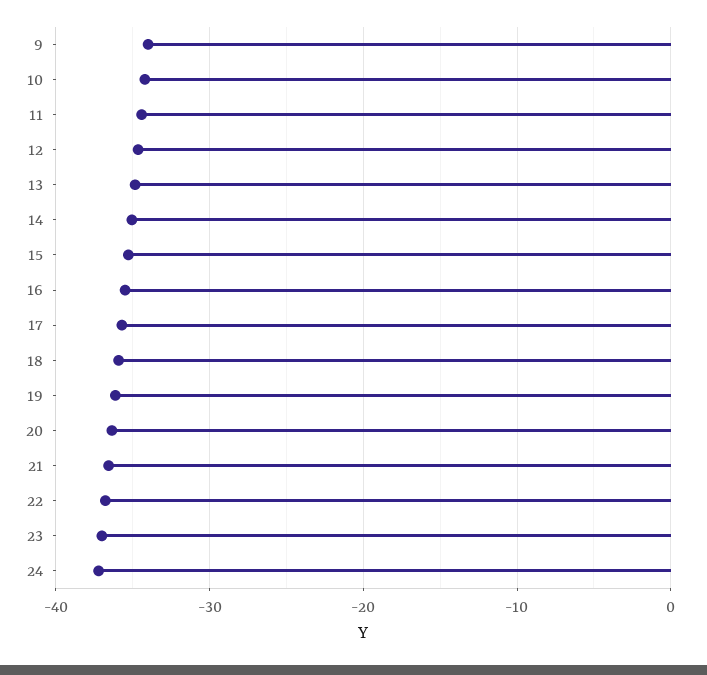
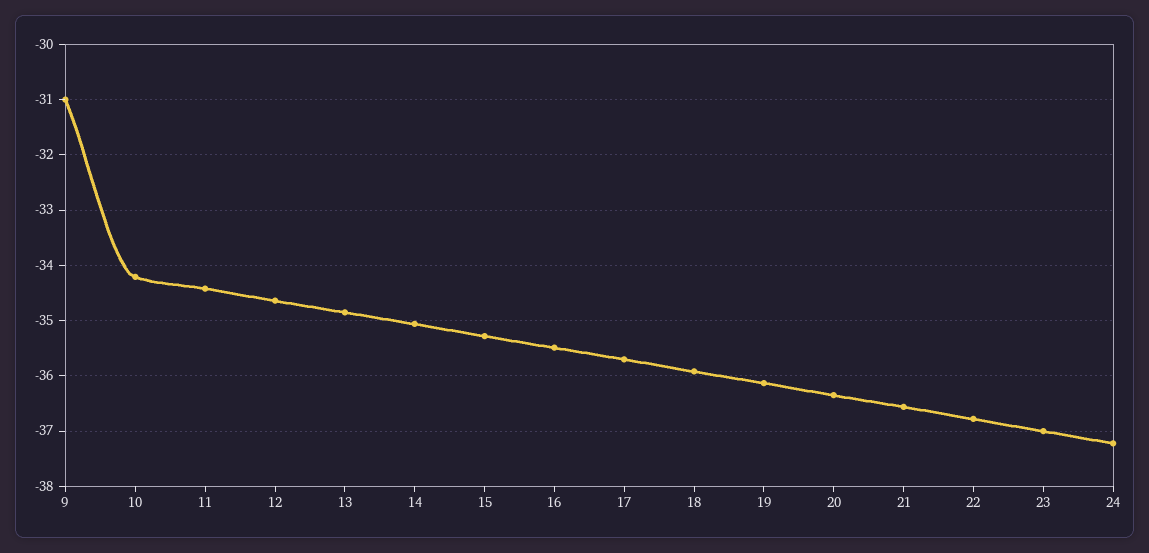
  {
-   "9": -34,
+   "9": -31,
    "10": -34.2,
    "11": -34.4,
    "12": -34.6,
    "13": -34.8,
    "14": -35,
    "15": -35.2,
    "16": -35.4,
    "17": -35.8,
    "18": -36,
    "19": -36.2,
    "20": -36.4,
    "21": -36.6,
    "22": -36.8,
    "23": -37,
    "24": -37.2
  }

